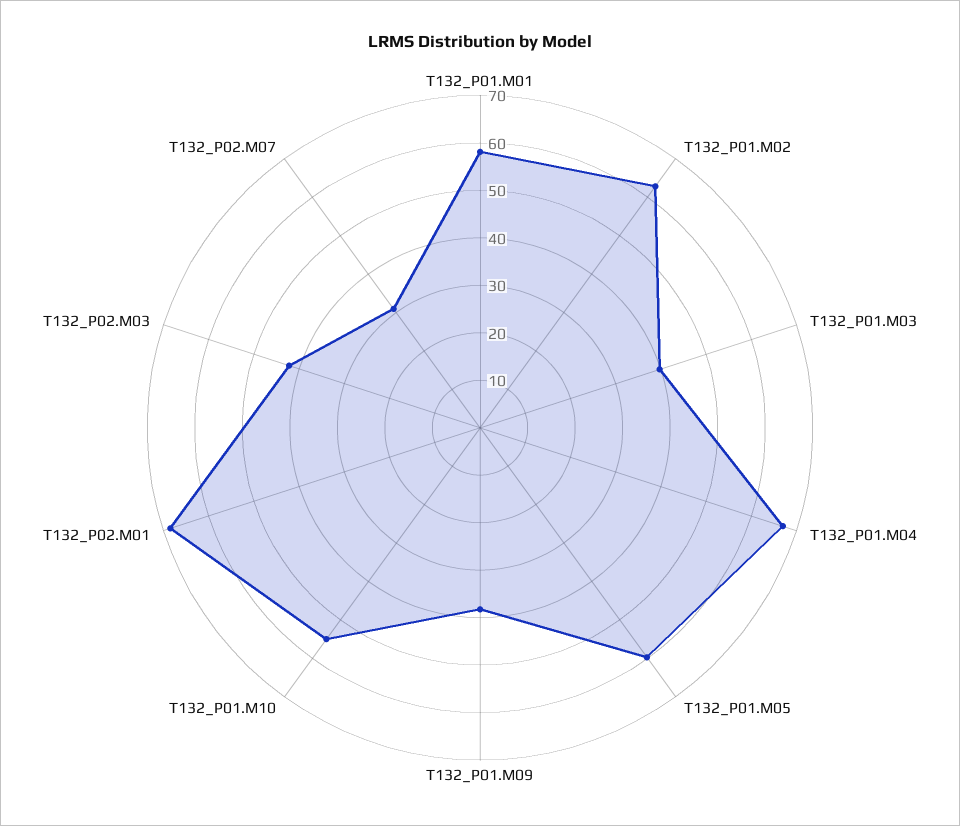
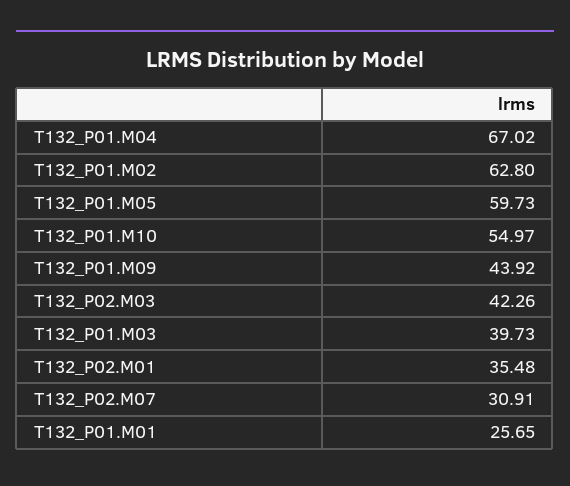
  {
-   "T132_P01.M01": 58,
+   "T132_P01.M01": 25.65,
    "T132_P01.M02": 62.8,
    "T132_P01.M03": 39.73,
    "T132_P01.M04": 67.02,
    "T132_P01.M05": 59.73,
-   "T132_P01.M09": 38,
+   "T132_P01.M09": 43.92,
    "T132_P01.M10": 54.97,
-   "T132_P02.M01": 68,
+   "T132_P02.M01": 35.48,
    "T132_P02.M03": 42.26,
    "T132_P02.M07": 30.91
  }

